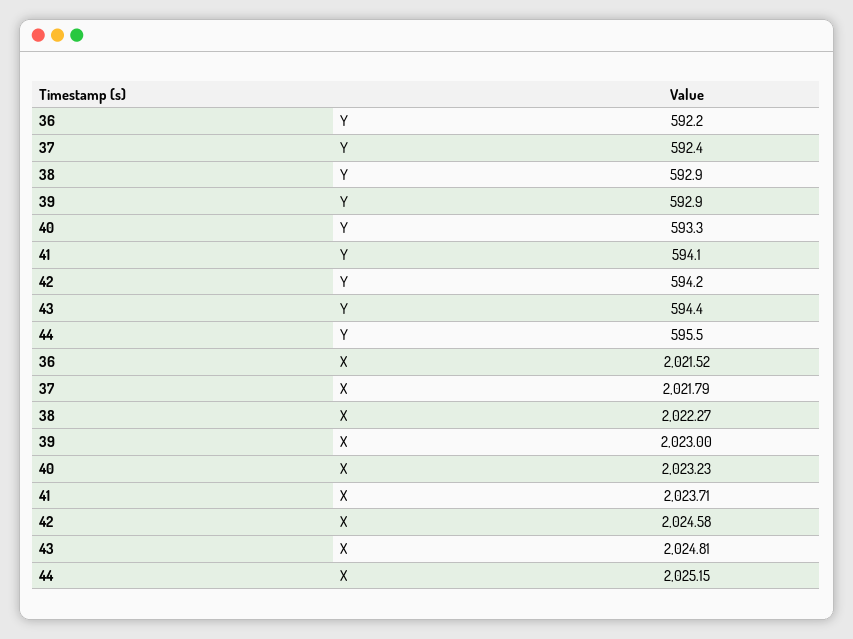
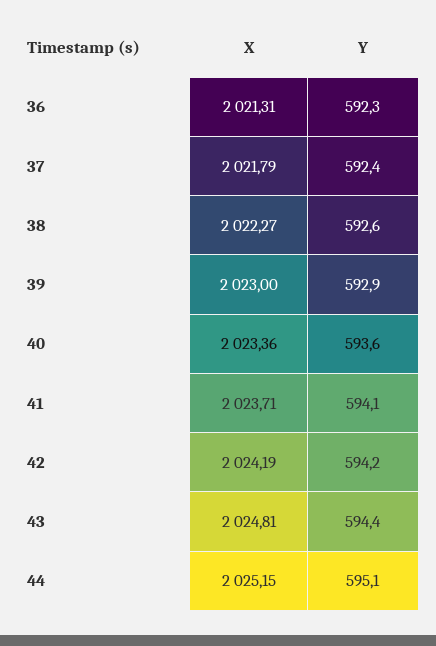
  {
    "36": {
-     "Y": 592.2,
+     "Y": 592.3,
-     "X": 2021.52
+     "X": 2021.31
    },
    "37": {
      "Y": 592.4,
      "X": 2021.79
    },
    "38": {
-     "Y": 592.9,
+     "Y": 592.6,
      "X": 2022.27
    },
    "39": {
      "Y": 592.9,
      "X": 2023
    },
    "40": {
-     "Y": 593.3,
+     "Y": 593.6,
-     "X": 2023.23
+     "X": 2023.36
    },
    "41": {
      "Y": 594.1,
      "X": 2023.71
    },
    "42": {
      "Y": 594.2,
-     "X": 2024.58
+     "X": 2024.19
    },
    "43": {
      "Y": 594.4,
      "X": 2024.81
    },
    "44": {
-     "Y": 595.5,
+     "Y": 595.1,
      "X": 2025.15
    }
  }

